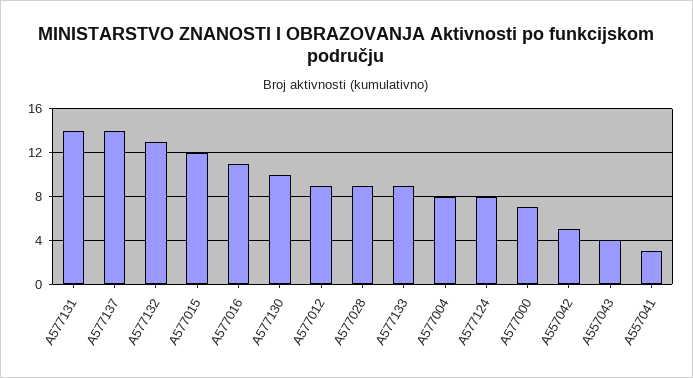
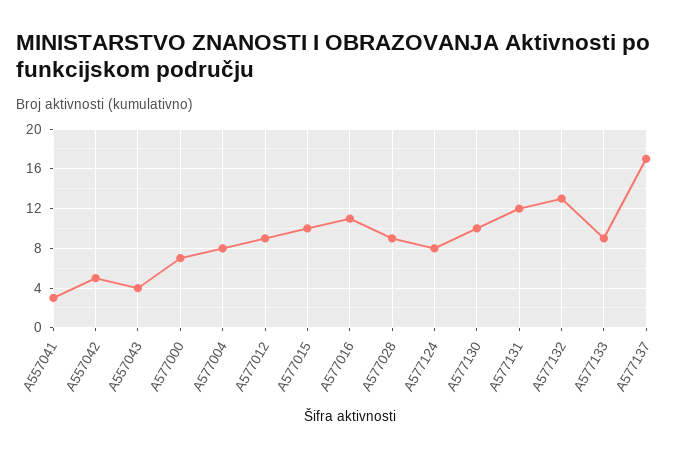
  {
-   "A577131": 14,
+   "A577131": 12,
-   "A577137": 14,
+   "A577137": 17,
    "A577132": 13,
-   "A577015": 12,
+   "A577015": 10,
    "A577016": 11,
    "A577130": 10,
    "A577012": 9,
    "A577028": 9,
    "A577133": 9,
    "A577004": 8,
    "A577124": 8,
    "A577000": 7,
    "A557042": 5,
    "A557043": 4,
    "A557041": 3
  }

